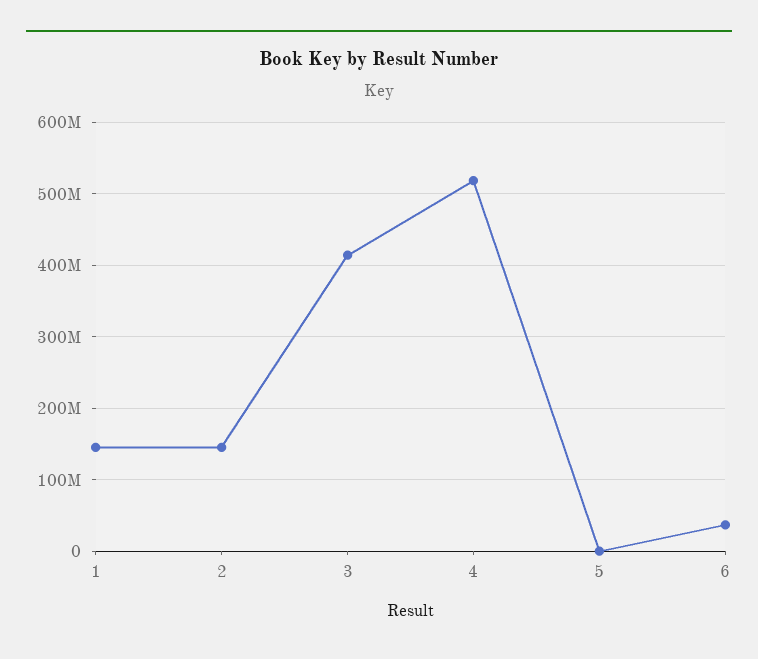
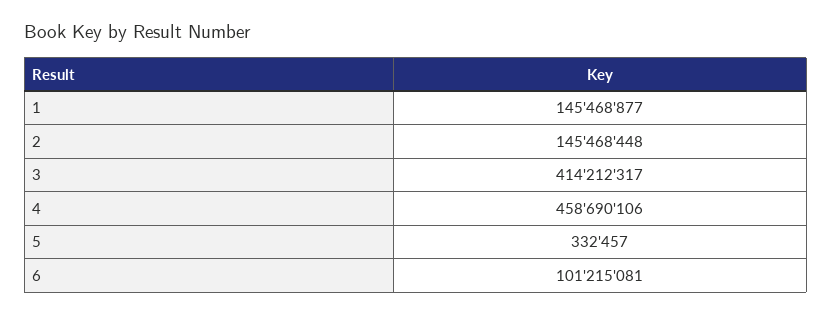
  {
    "1": 145468877,
    "2": 145468448,
    "3": 414212317,
-   "4": 520000000,
+   "4": 458690106,
    "5": 332457,
-   "6": 40000000
+   "6": 101215081
  }

